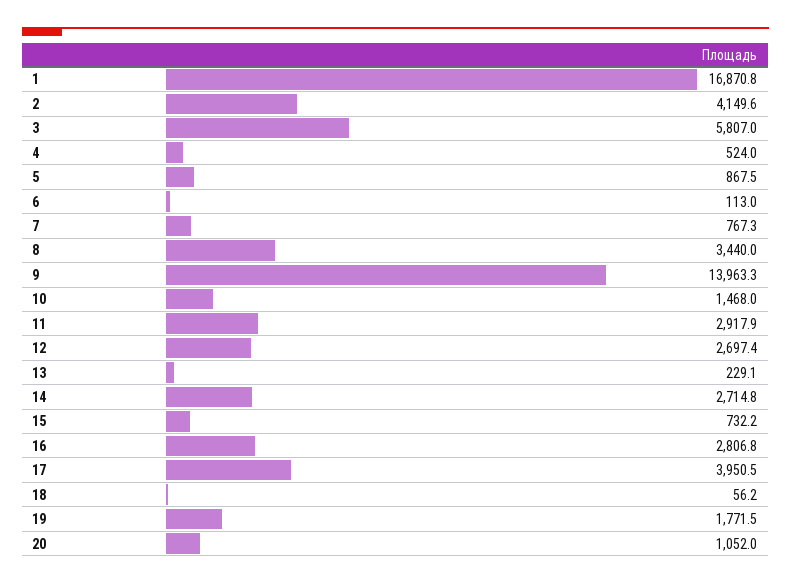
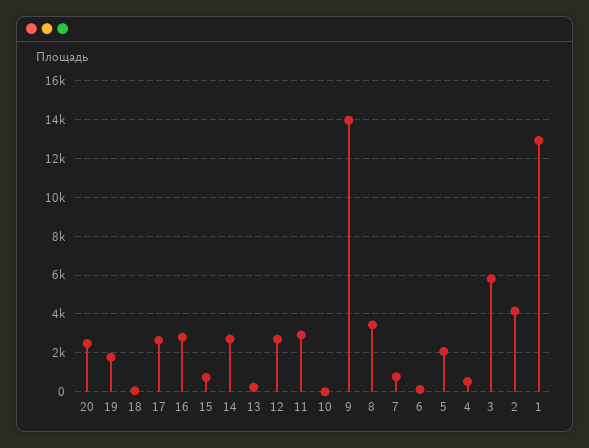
  {
-   "1": 16870.8,
+   "1": 13000,
    "2": 4149.6,
    "3": 5807,
    "4": 524,
-   "5": 867.5,
+   "5": 2000,
    "6": 113,
    "7": 767.3,
    "8": 3440,
    "9": 13963.3,
-   "10": 1468,
+   "10": 0,
    "11": 2917.9,
    "12": 2697.4,
    "13": 229.1,
    "14": 2714.8,
    "15": 732.2,
    "16": 2806.8,
-   "17": 3950.5,
+   "17": 2500,
    "18": 56.2,
    "19": 1771.5,
-   "20": 1052
+   "20": 2500
  }

